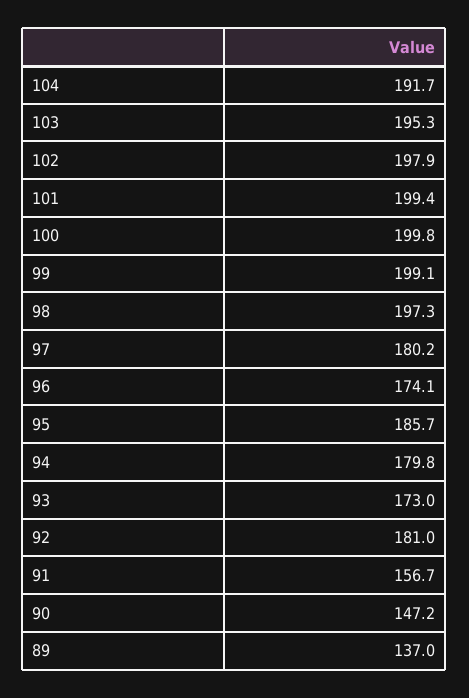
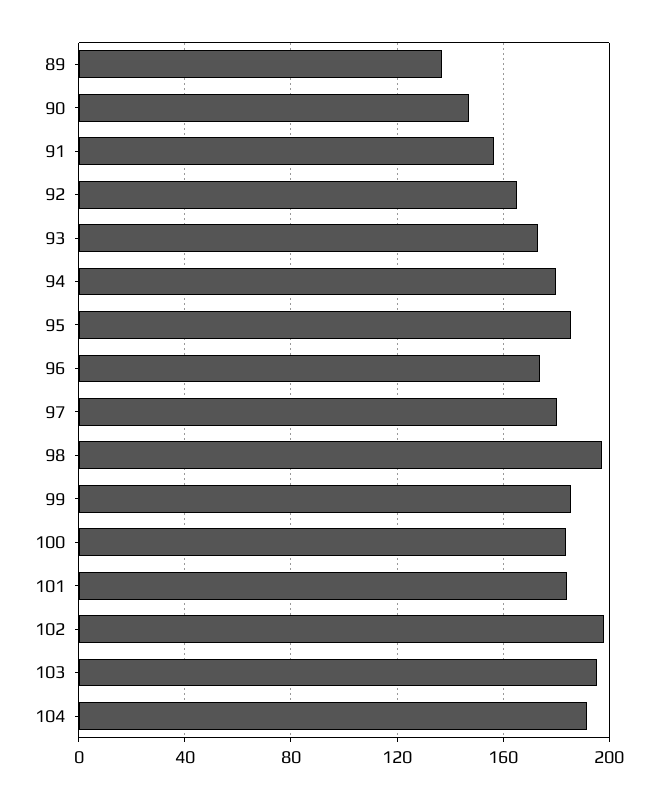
  {
    "104": 191.7,
    "103": 195.3,
    "102": 197.9,
-   "101": 199.4,
+   "101": 185,
-   "100": 199.8,
+   "100": 185,
-   "99": 199.1,
+   "99": 185,
    "98": 197.3,
    "97": 180.2,
    "96": 174.1,
    "95": 185.7,
    "94": 179.8,
    "93": 173,
-   "92": 181,
+   "92": 165,
    "91": 156.7,
    "90": 147.2,
    "89": 137
  }

